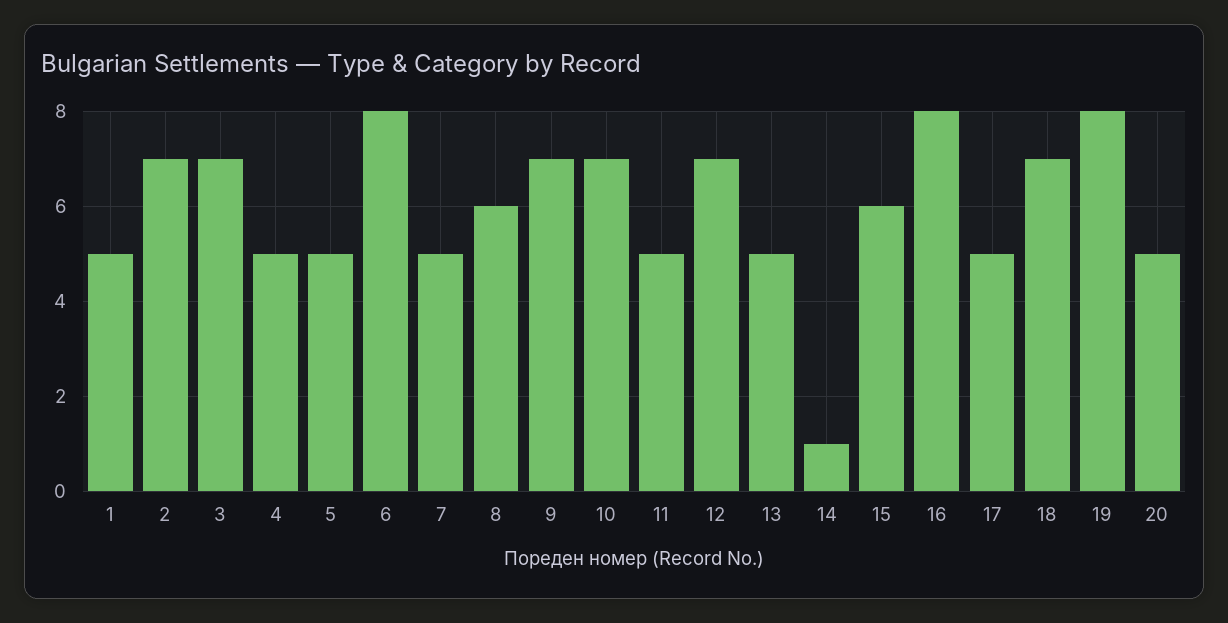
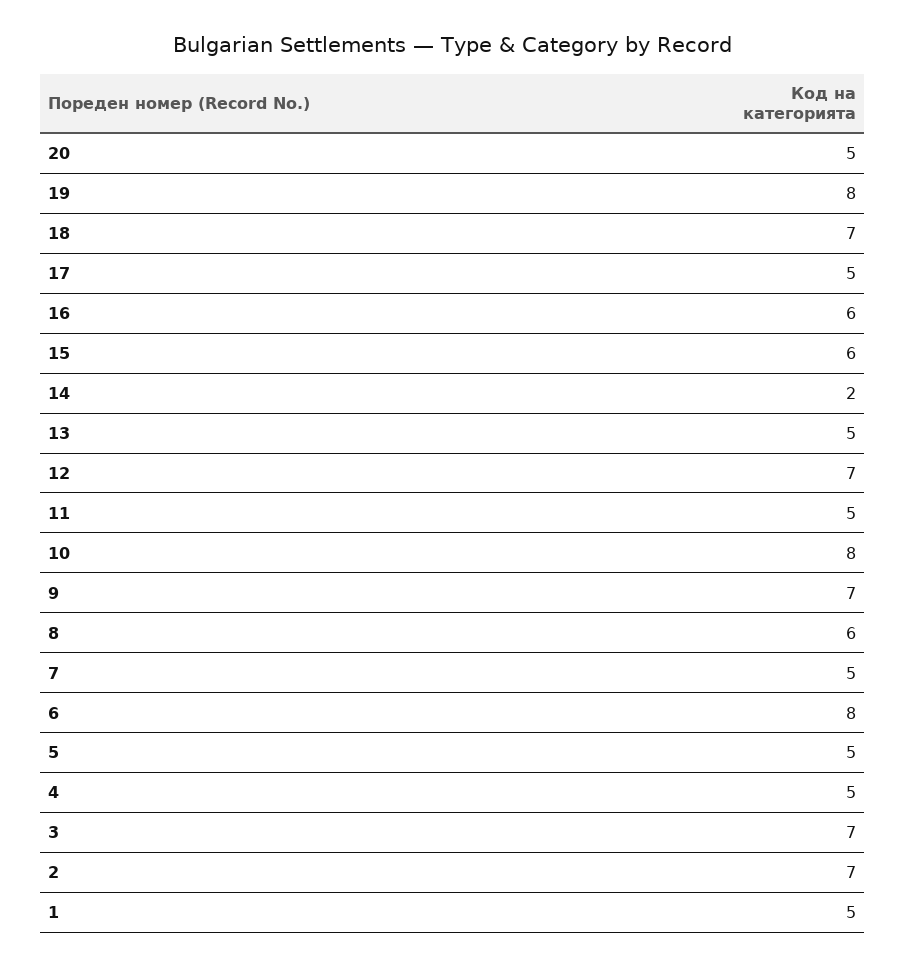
  {
    "1": 5,
    "2": 7,
    "3": 7,
    "4": 5,
    "5": 5,
    "6": 8,
    "7": 5,
    "8": 6,
    "9": 7,
-   "10": 7,
+   "10": 8,
    "11": 5,
    "12": 7,
    "13": 5,
-   "14": 1,
+   "14": 2,
    "15": 6,
-   "16": 8,
+   "16": 6,
    "17": 5,
    "18": 7,
    "19": 8,
    "20": 5
  }

